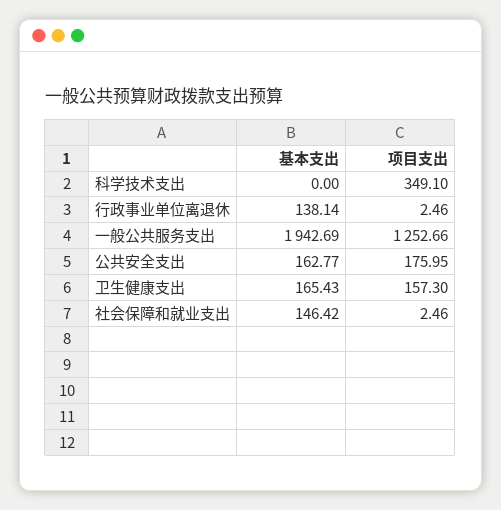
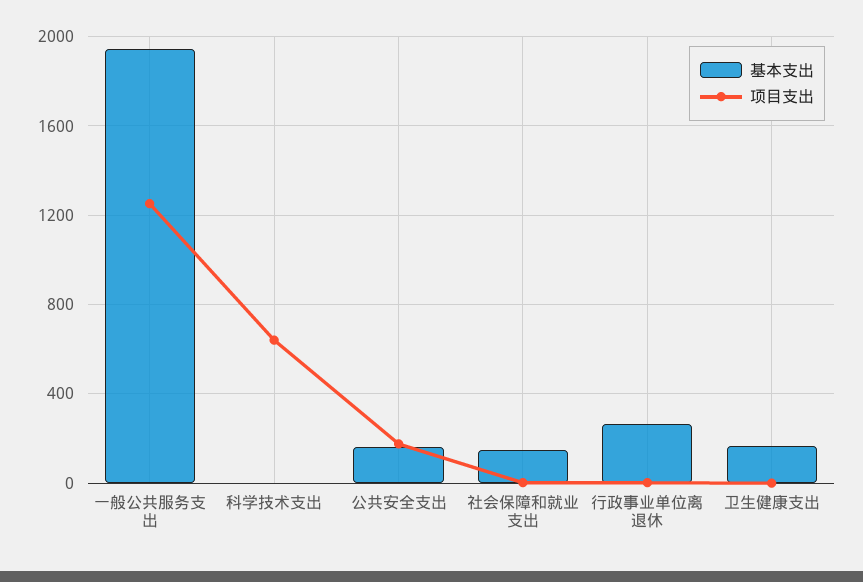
  {
    "基本支出": {
      "科学技术支出": 0,
-     "行政事业单位离退休": 138.14,
+     "行政事业单位离退休": 250,
      "一般公共服务支出": 1942.69,
      "公共安全支出": 162.77,
      "卫生健康支出": 165.43,
      "社会保障和就业支出": 146.42
    },
    "项目支出": {
-     "科学技术支出": 349.1,
+     "科学技术支出": 650,
      "行政事业单位离退休": 2.46,
      "一般公共服务支出": 1252.66,
      "公共安全支出": 175.95,
-     "卫生健康支出": 157.3,
+     "卫生健康支出": 0,
      "社会保障和就业支出": 2.46
    }
  }

